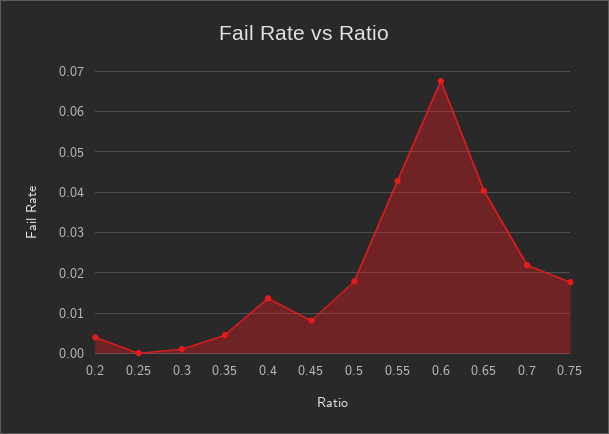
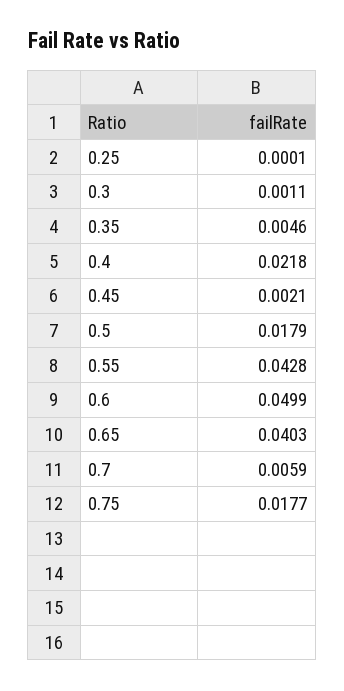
  {
-   "0.2": 0.004,
    "0.25": 0.0001,
    "0.3": 0.0011,
    "0.35": 0.0046,
-   "0.4": 0.014,
+   "0.4": 0.0218,
-   "0.45": 0.008,
+   "0.45": 0.0021,
    "0.5": 0.0179,
    "0.55": 0.0428,
-   "0.6": 0.068,
+   "0.6": 0.0499,
    "0.65": 0.0403,
-   "0.7": 0.022,
+   "0.7": 0.0059,
    "0.75": 0.0177
  }

